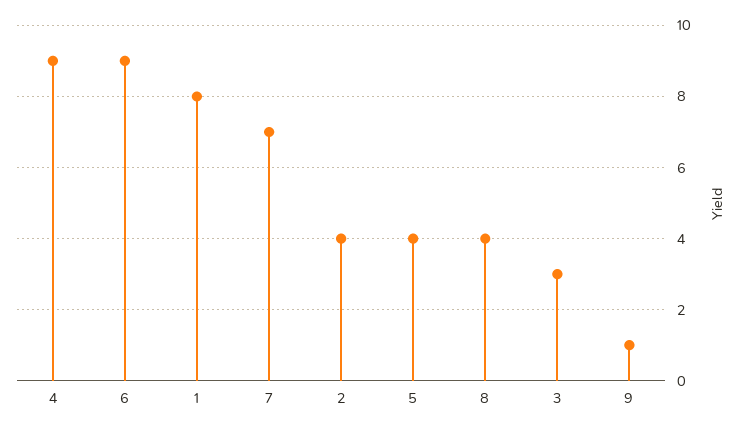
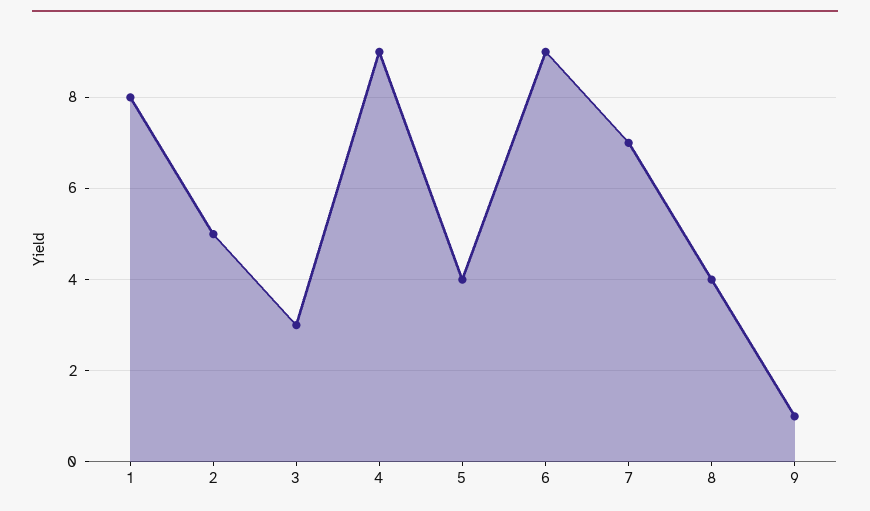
  {
    "4": 9,
    "6": 9,
    "1": 8,
    "7": 7,
-   "2": 4,
+   "2": 5,
    "5": 4,
    "8": 4,
    "3": 3,
    "9": 1
  }

